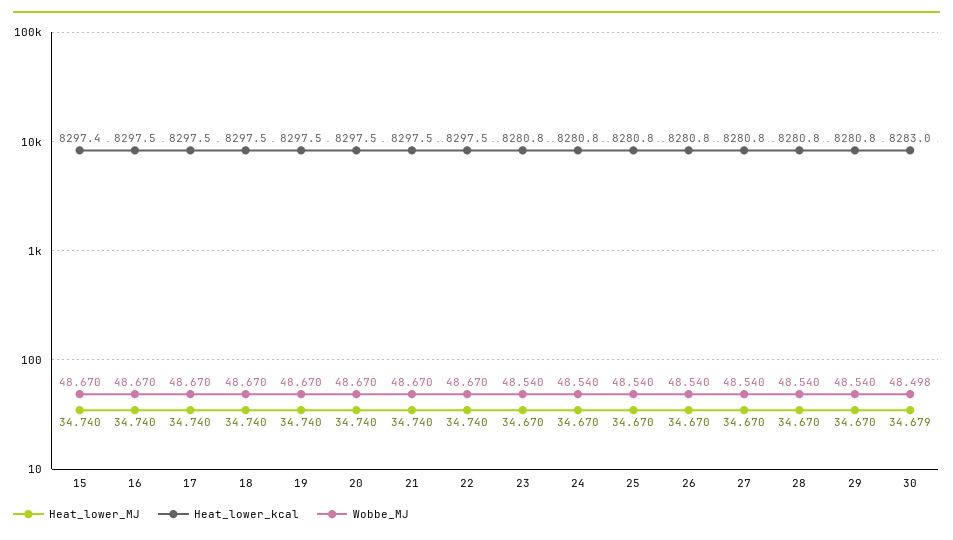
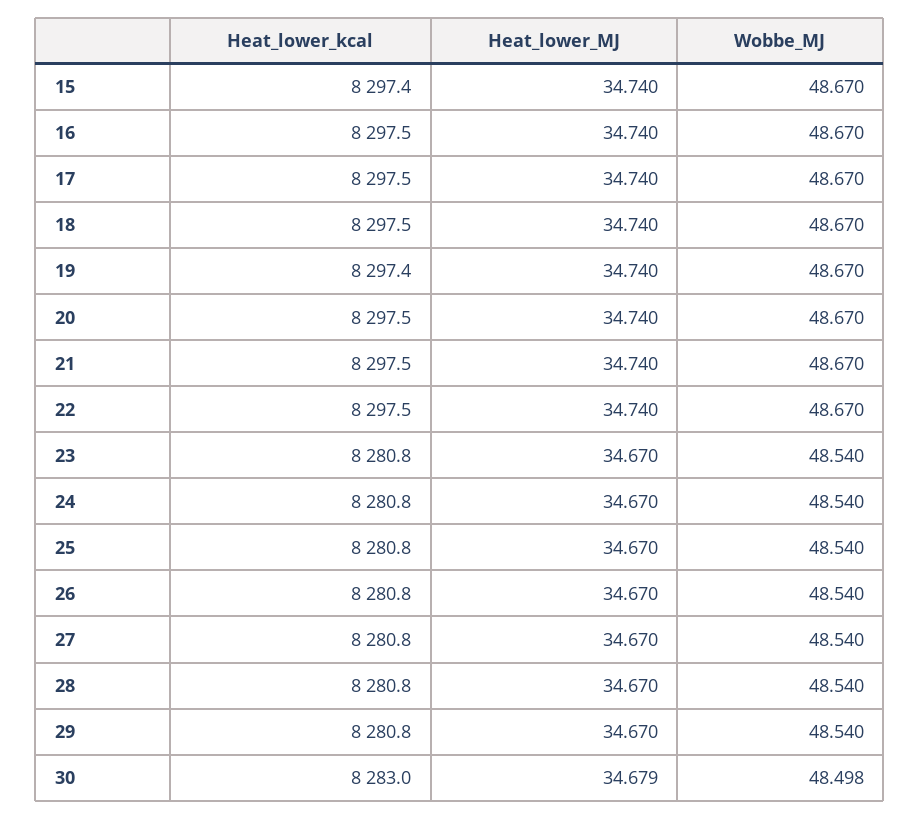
  {
    "Heat_lower_MJ": {
      "15": 34.74,
      "16": 34.74,
      "17": 34.74,
      "18": 34.74,
      "19": 34.74,
      "20": 34.74,
      "21": 34.74,
      "22": 34.74,
      "23": 34.67,
      "24": 34.67,
      "25": 34.67,
      "26": 34.67,
      "27": 34.67,
      "28": 34.67,
      "29": 34.67,
      "30": 34.679
    },
    "Heat_lower_kcal": {
      "15": 8297.4,
      "16": 8297.5,
      "17": 8297.5,
      "18": 8297.5,
-     "19": 8297.5,
+     "19": 8297.4,
      "20": 8297.5,
      "21": 8297.5,
      "22": 8297.5,
      "23": 8280.8,
      "24": 8280.8,
      "25": 8280.8,
      "26": 8280.8,
      "27": 8280.8,
      "28": 8280.8,
      "29": 8280.8,
      "30": 8283
    },
    "Wobbe_MJ": {
      "15": 48.67,
      "16": 48.67,
      "17": 48.67,
      "18": 48.67,
      "19": 48.67,
      "20": 48.67,
      "21": 48.67,
      "22": 48.67,
      "23": 48.54,
      "24": 48.54,
      "25": 48.54,
      "26": 48.54,
      "27": 48.54,
      "28": 48.54,
      "29": 48.54,
      "30": 48.498
    }
  }

